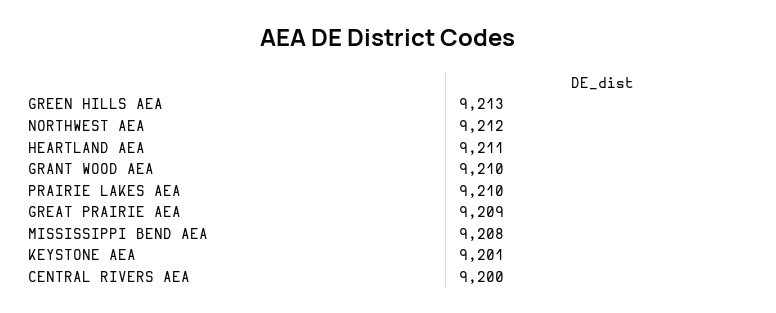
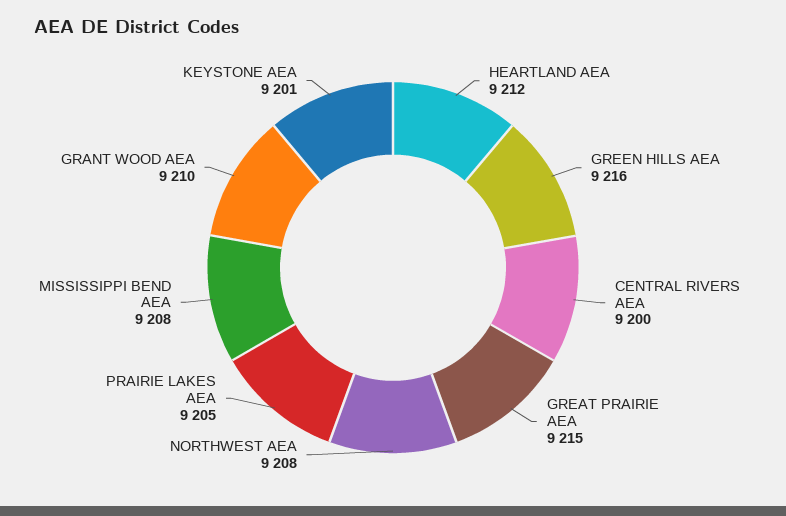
  {
-   "GREEN HILLS AEA": 9213,
+   "GREEN HILLS AEA": 9216,
-   "NORTHWEST AEA": 9212,
+   "NORTHWEST AEA": 9208,
-   "HEARTLAND AEA": 9211,
+   "HEARTLAND AEA": 9212,
    "GRANT WOOD AEA": 9210,
-   "PRAIRIE LAKES AEA": 9210,
+   "PRAIRIE LAKES AEA": 9205,
-   "GREAT PRAIRIE AEA": 9209,
+   "GREAT PRAIRIE AEA": 9215,
    "MISSISSIPPI BEND AEA": 9208,
    "KEYSTONE AEA": 9201,
    "CENTRAL RIVERS AEA": 9200
  }

